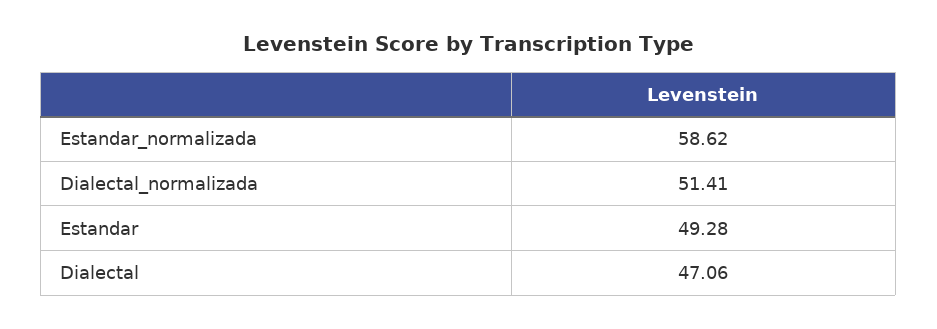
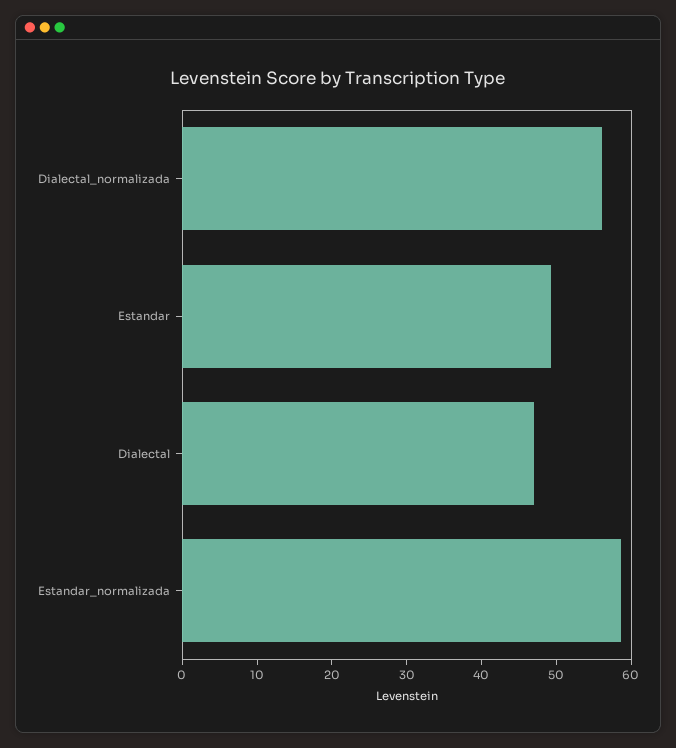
  {
    "Estandar_normalizada": 58.62,
-   "Dialectal_normalizada": 51.41,
+   "Dialectal_normalizada": 56,
    "Estandar": 49.28,
    "Dialectal": 47.06
  }

